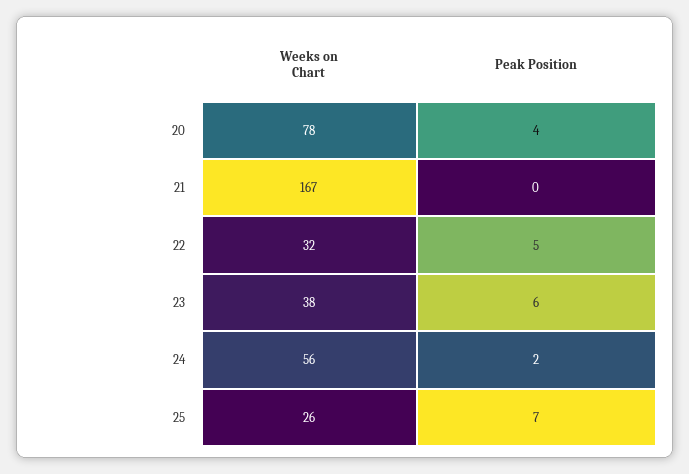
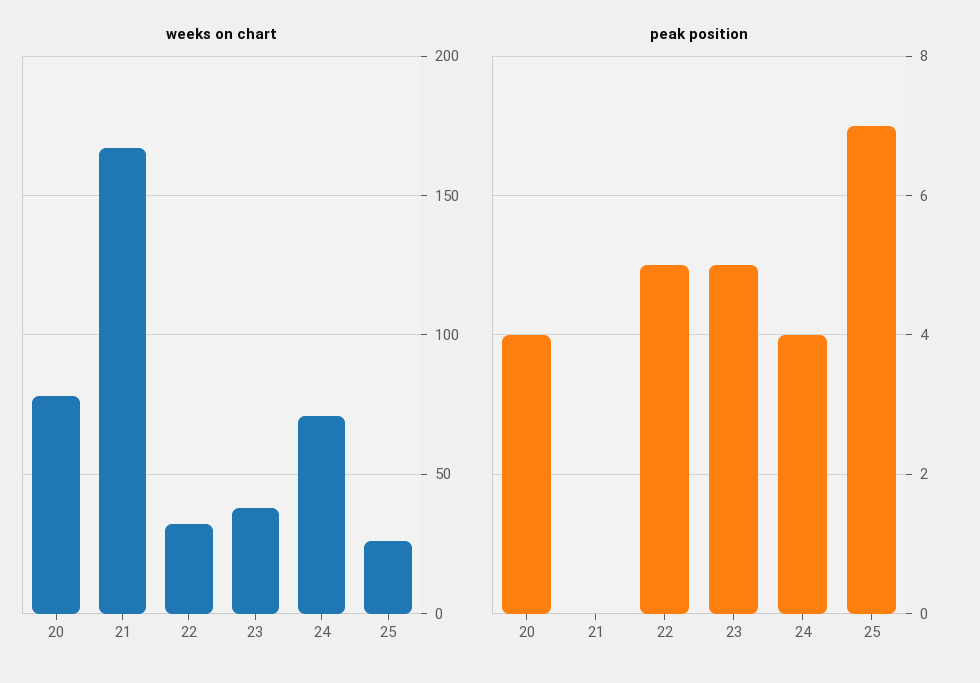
  {
    "Weeks on Chart": {
      "20": 78,
      "21": 167,
      "22": 32,
      "23": 38,
-     "24": 56,
+     "24": 70,
      "25": 26
    },
    "Peak Position": {
      "20": 4,
      "21": 0,
      "22": 5,
-     "23": 6,
+     "23": 5,
-     "24": 2,
+     "24": 4,
      "25": 7
    }
  }

